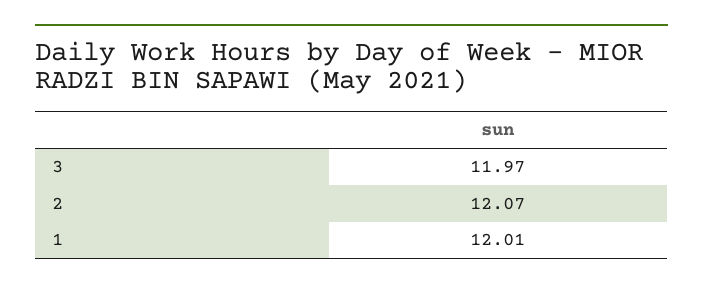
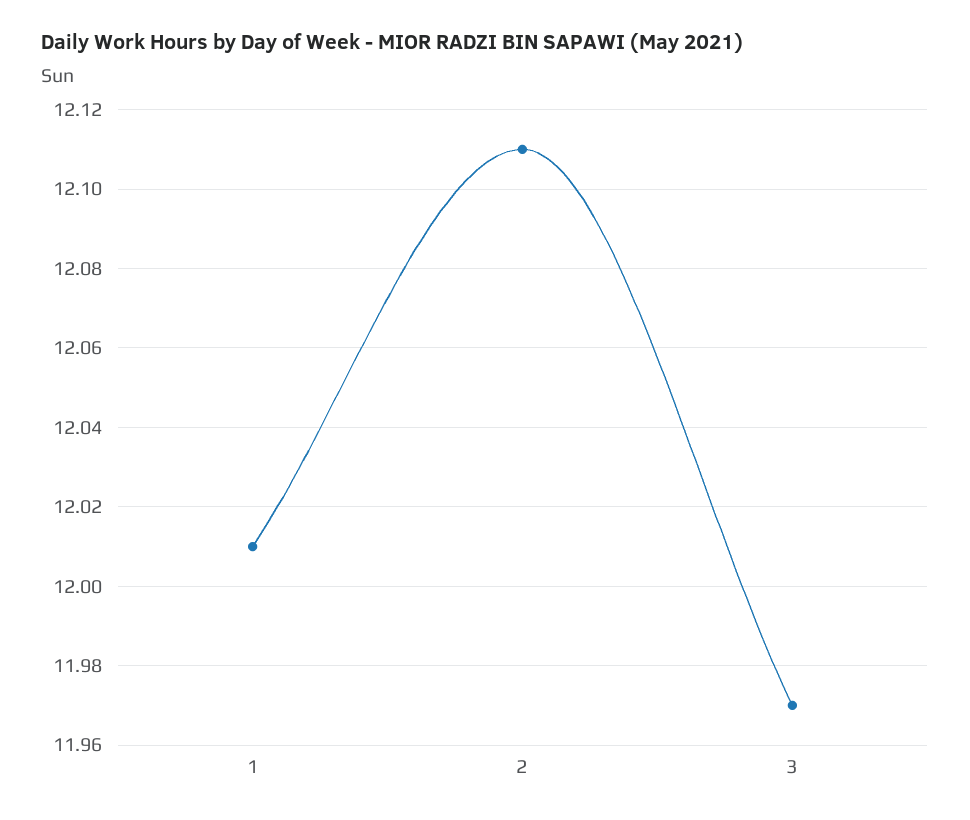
  {
    "3": 11.97,
-   "2": 12.07,
+   "2": 12.11,
    "1": 12.01
  }

